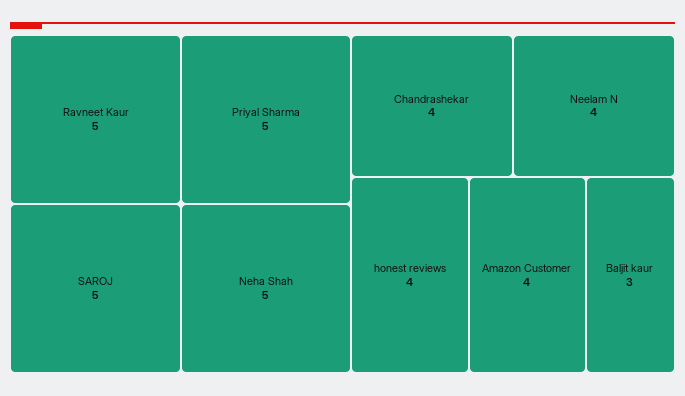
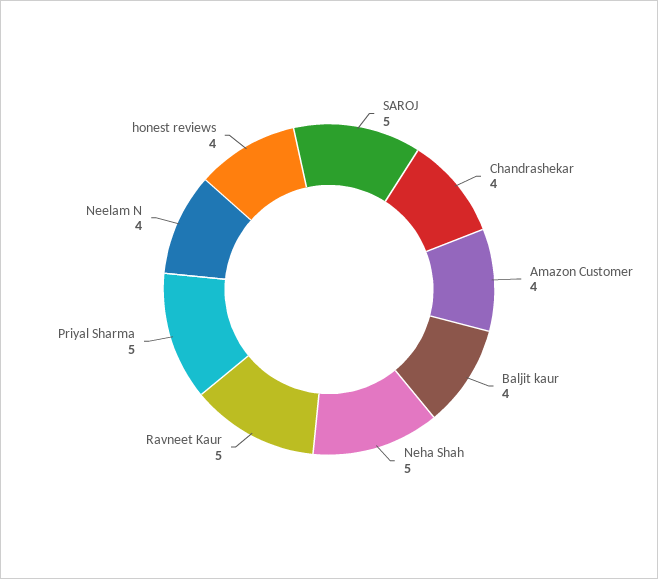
  {
    "Ravneet Kaur": 5,
    "SAROJ": 5,
    "Priyal Sharma": 5,
    "Neha Shah": 5,
    "Chandrashekar": 4,
    "Neelam N": 4,
    "honest reviews": 4,
    "Amazon Customer": 4,
-   "Baljit kaur": 3
+   "Baljit kaur": 4
  }

